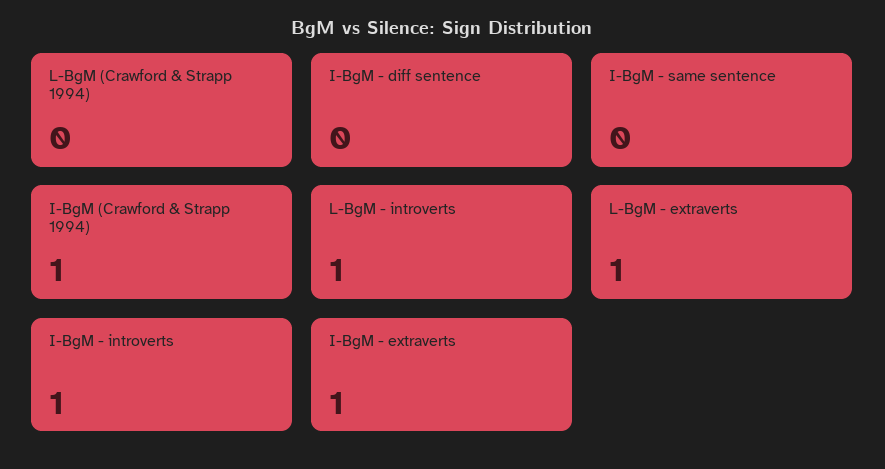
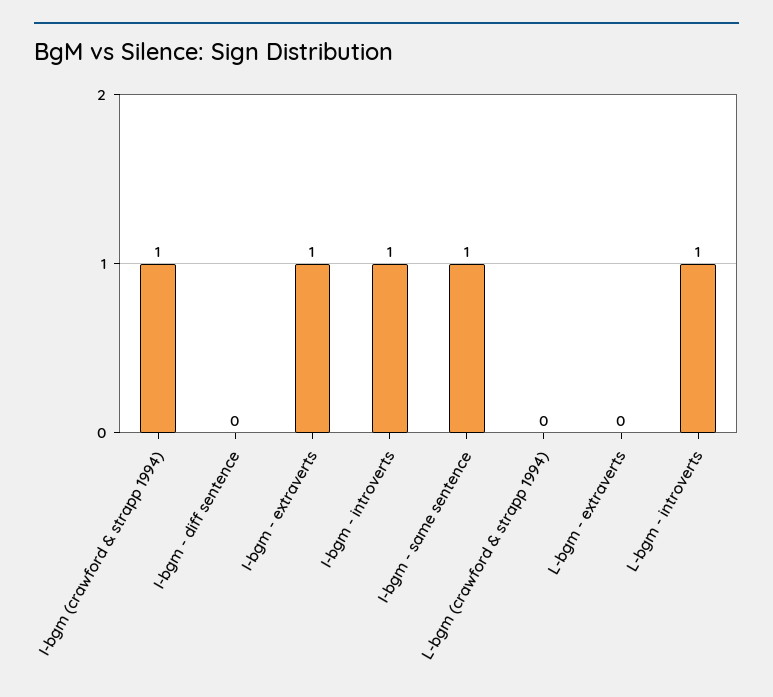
  {
    "L-BgM (Crawford & Strapp 1994)": 0,
    "I-BgM - diff sentence": 0,
-   "I-BgM - same sentence": 0,
+   "I-BgM - same sentence": 1,
    "I-BgM (Crawford & Strapp 1994)": 1,
    "L-BgM - introverts": 1,
-   "L-BgM - extraverts": 1,
+   "L-BgM - extraverts": 0,
    "I-BgM - introverts": 1,
    "I-BgM - extraverts": 1
  }

